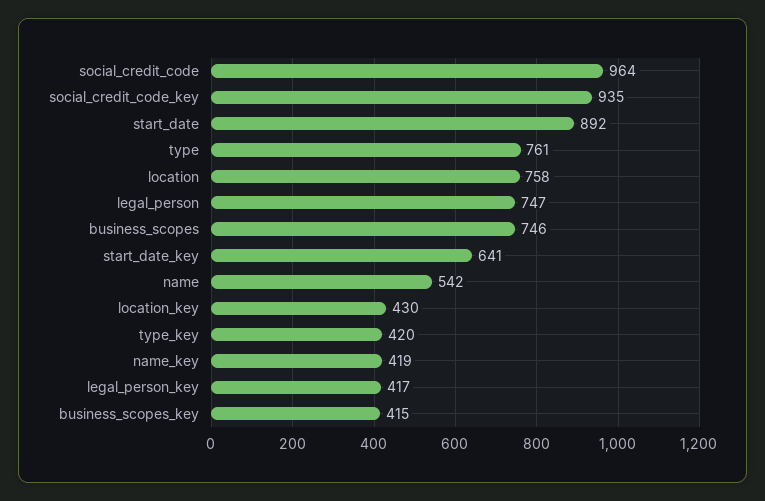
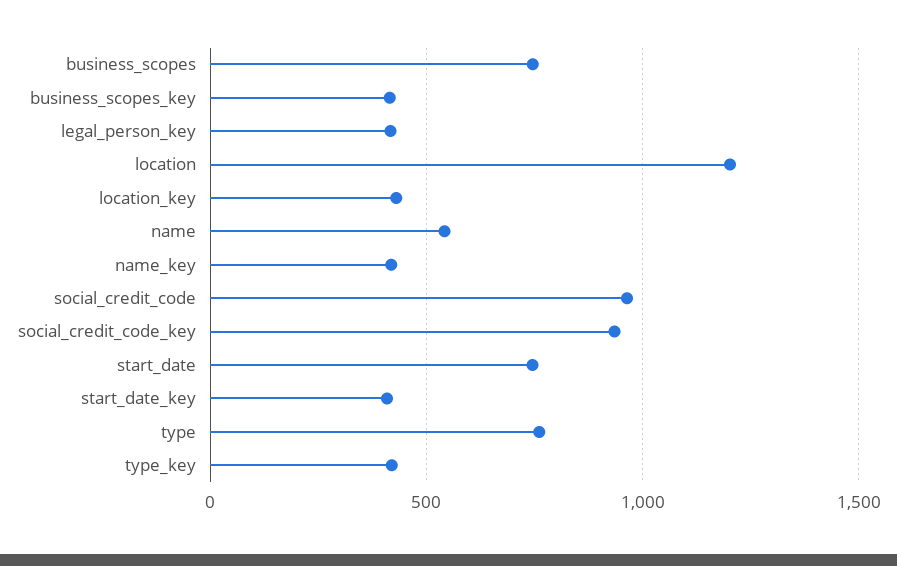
  {
    "social_credit_code": 964,
    "social_credit_code_key": 935,
-   "start_date": 892,
+   "start_date": 750,
    "type": 761,
-   "location": 758,
+   "location": 1200,
-   "legal_person": 747,
    "business_scopes": 746,
-   "start_date_key": 641,
+   "start_date_key": 400,
    "name": 542,
    "location_key": 430,
    "type_key": 420,
    "name_key": 419,
    "legal_person_key": 417,
    "business_scopes_key": 415
  }

